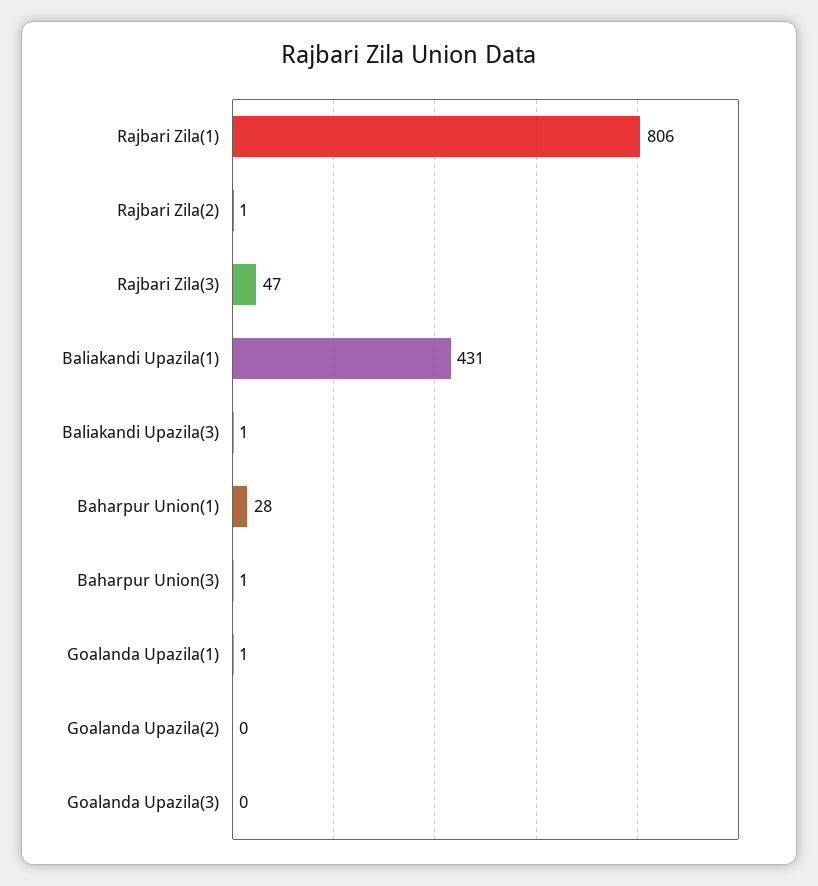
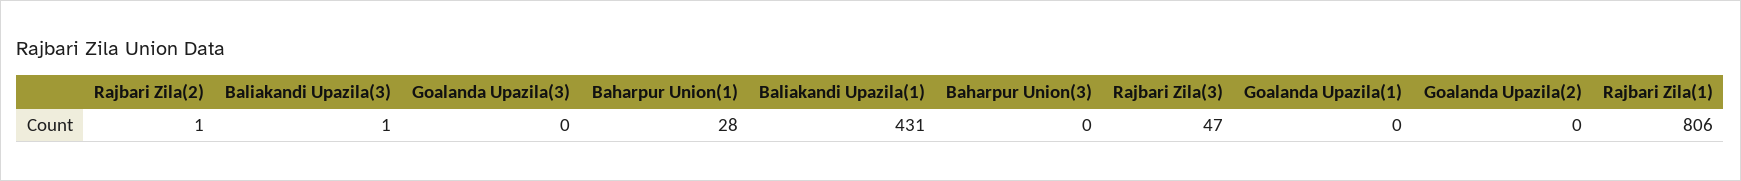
  {
    "Rajbari Zila(1)": 806,
    "Rajbari Zila(2)": 1,
    "Rajbari Zila(3)": 47,
    "Baliakandi Upazila(1)": 431,
    "Baliakandi Upazila(3)": 1,
    "Baharpur Union(1)": 28,
-   "Baharpur Union(3)": 1,
+   "Baharpur Union(3)": 0,
-   "Goalanda Upazila(1)": 1,
+   "Goalanda Upazila(1)": 0,
    "Goalanda Upazila(2)": 0,
    "Goalanda Upazila(3)": 0
  }

